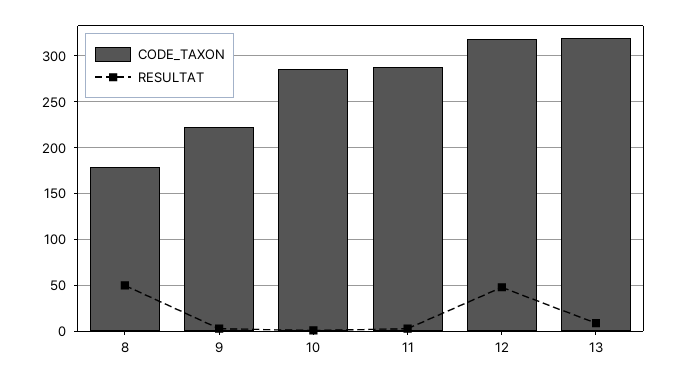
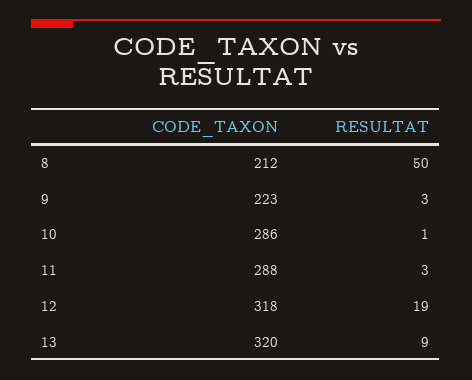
  {
    "CODE_TAXON": {
-     "8": 180,
+     "8": 212,
      "9": 223,
      "10": 286,
      "11": 288,
      "12": 318,
      "13": 320
    },
    "RESULTAT": {
      "8": 50,
      "9": 3,
      "10": 1,
      "11": 3,
-     "12": 50,
+     "12": 19,
      "13": 9
    }
  }

